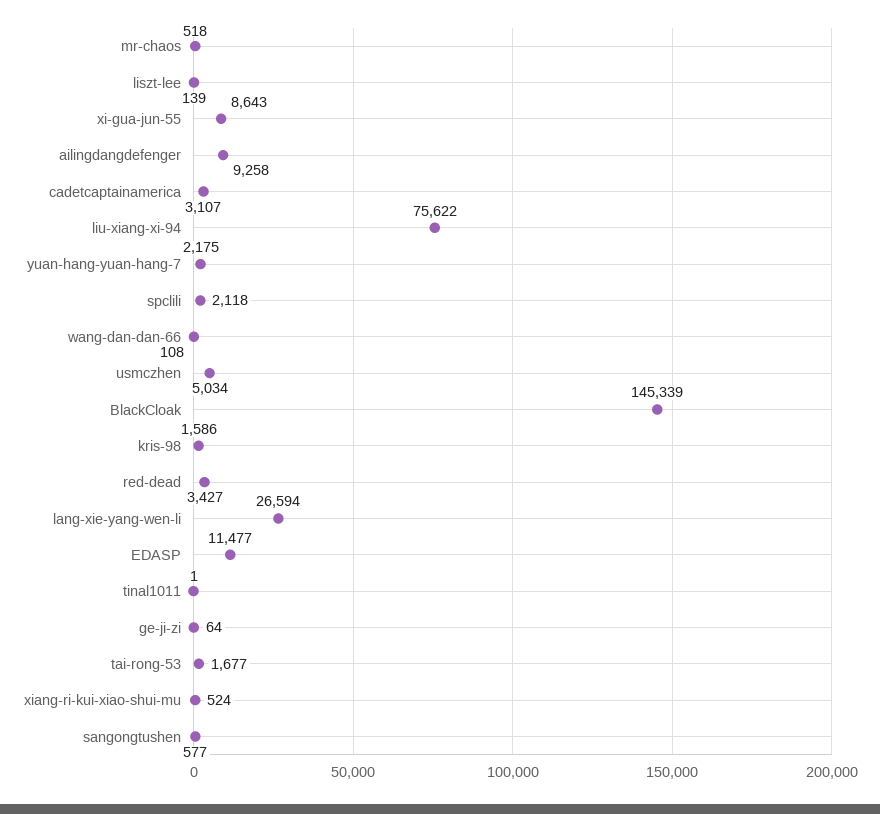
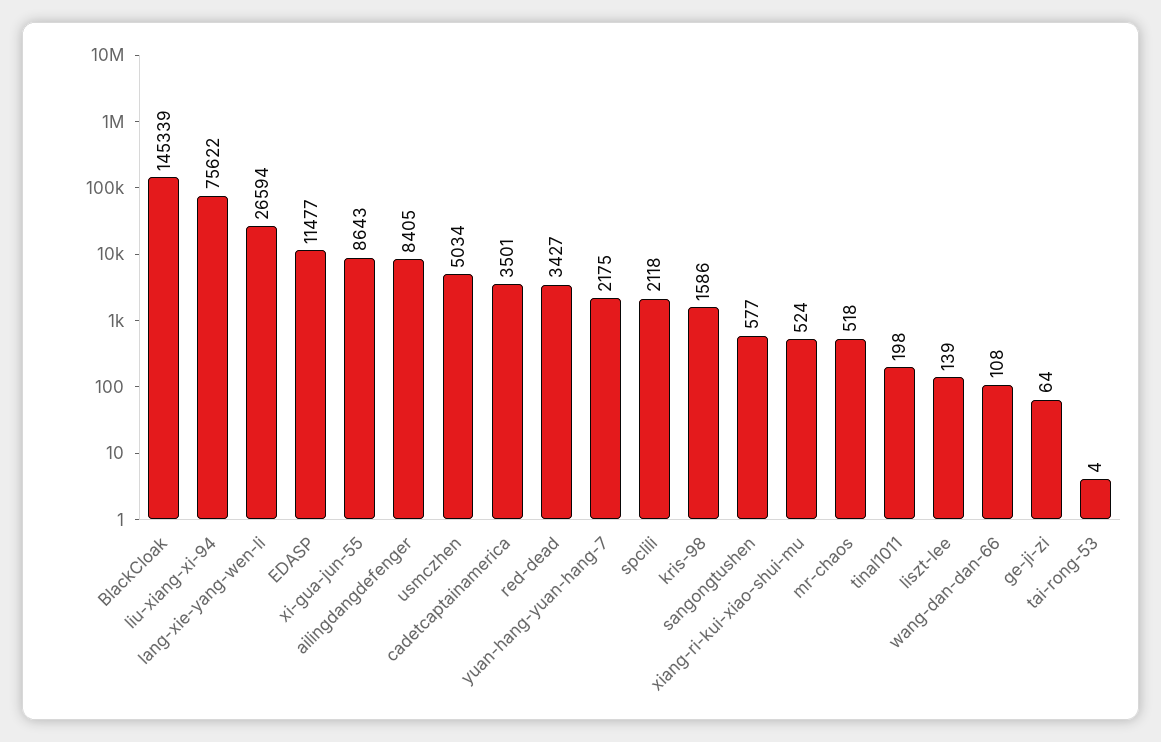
  {
    "mr-chaos": 518,
    "liszt-lee": 139,
    "xi-gua-jun-55": 8643,
-   "ailingdangdefenger": 9258,
+   "ailingdangdefenger": 8405,
-   "cadetcaptainamerica": 3107,
+   "cadetcaptainamerica": 3501,
    "liu-xiang-xi-94": 75622,
    "yuan-hang-yuan-hang-7": 2175,
    "spclili": 2118,
    "wang-dan-dan-66": 108,
    "usmczhen": 5034,
    "BlackCloak": 145339,
    "kris-98": 1586,
    "red-dead": 3427,
    "lang-xie-yang-wen-li": 26594,
    "EDASP": 11477,
-   "tinal1011": 1,
+   "tinal1011": 198,
    "ge-ji-zi": 64,
-   "tai-rong-53": 1677,
+   "tai-rong-53": 4,
    "xiang-ri-kui-xiao-shui-mu": 524,
    "sangongtushen": 577
  }

